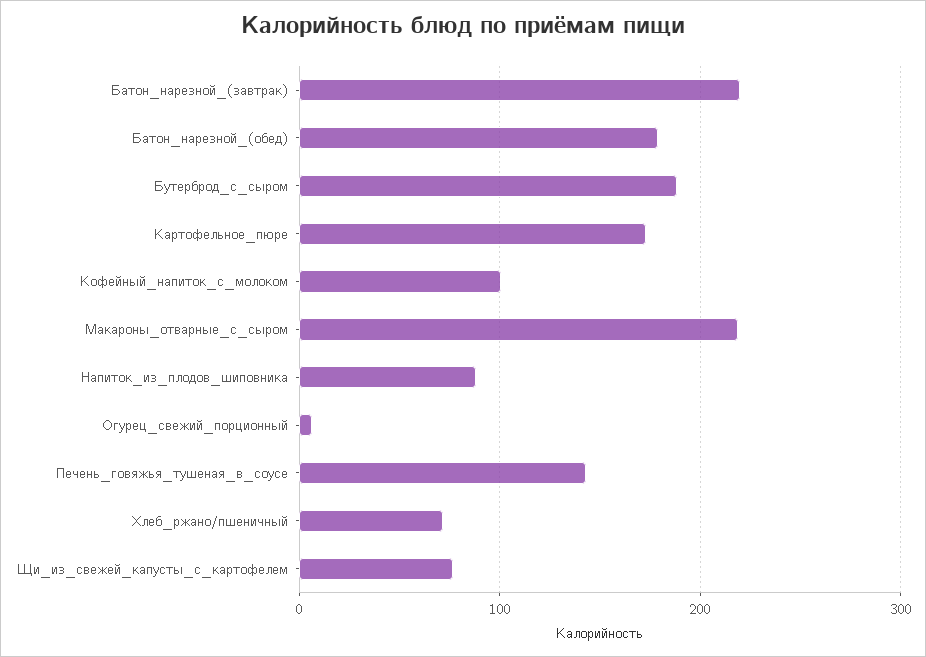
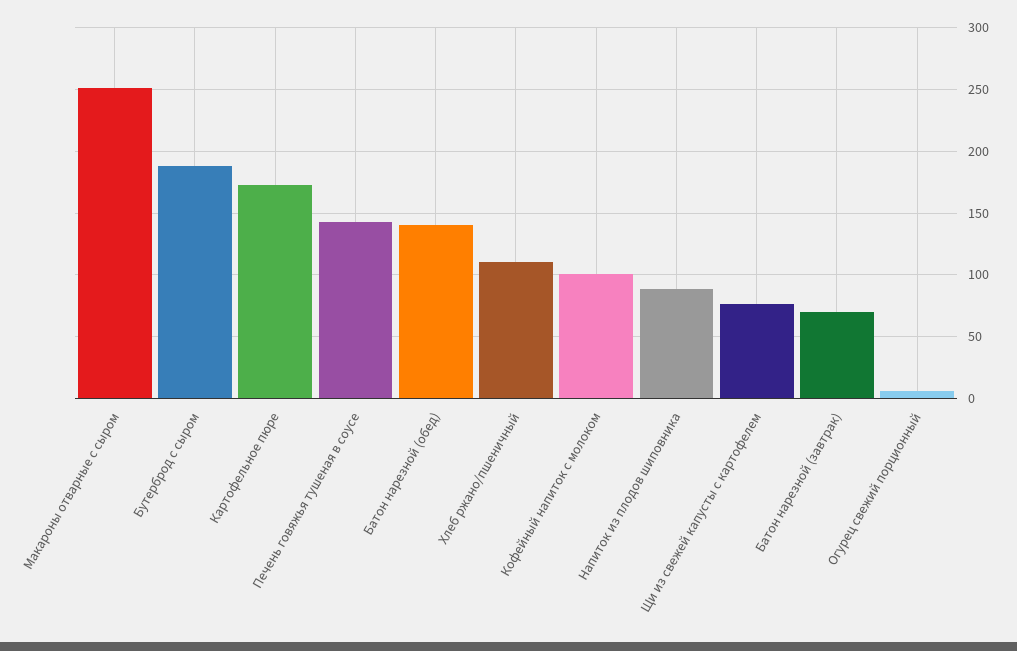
  {
-   "Батон_нарезной_(завтрак)": 220,
+   "Батон_нарезной_(завтрак)": 70,
-   "Батон_нарезной_(обед)": 180,
+   "Батон_нарезной_(обед)": 140,
    "Бутерброд_с_сыром": 190,
    "Картофельное_пюре": 175,
    "Кофейный_напиток_с_молоком": 100,
-   "Макароны_отварные_с_сыром": 220,
+   "Макароны_отварные_с_сыром": 250,
    "Напиток_из_плодов_шиповника": 90,
    "Огурец_свежий_порционный": 5,
    "Печень_говяжья_тушеная_в_соусе": 145,
-   "Хлеб_ржано/пшеничный": 70,
+   "Хлеб_ржано/пшеничный": 110,
    "Щи_из_свежей_капусты_с_картофелем": 75
  }

